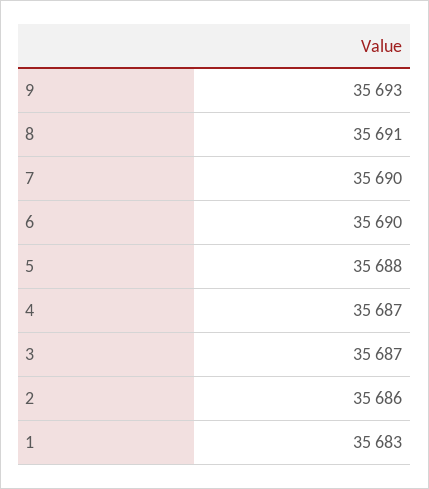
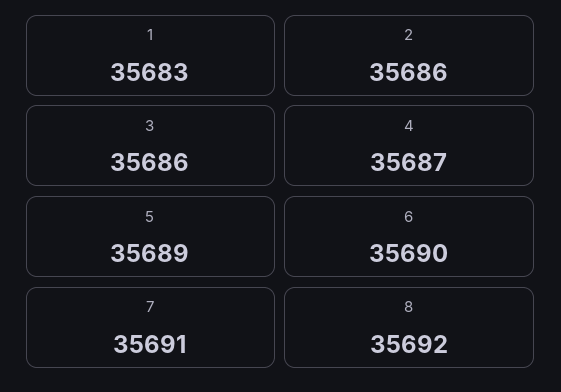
  {
-   "9": 35693,
-   "8": 35691,
+   "8": 35692,
-   "7": 35690,
+   "7": 35691,
    "6": 35690,
-   "5": 35688,
+   "5": 35689,
    "4": 35687,
-   "3": 35687,
+   "3": 35686,
    "2": 35686,
    "1": 35683
  }

